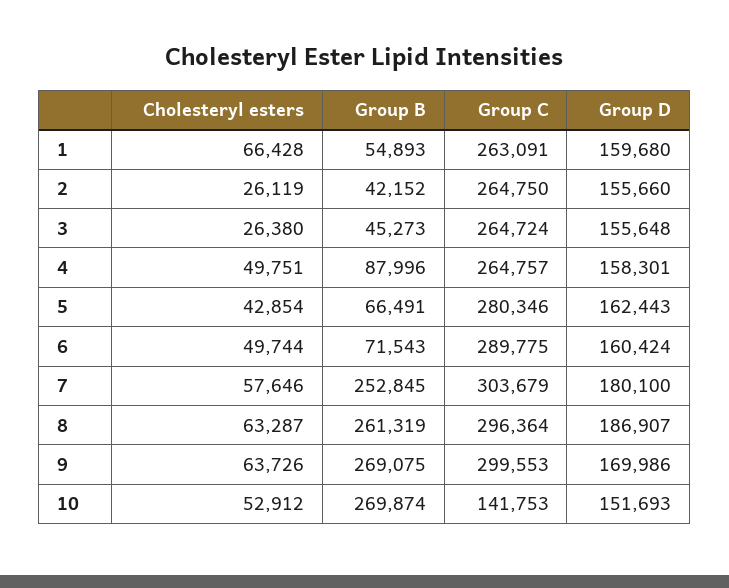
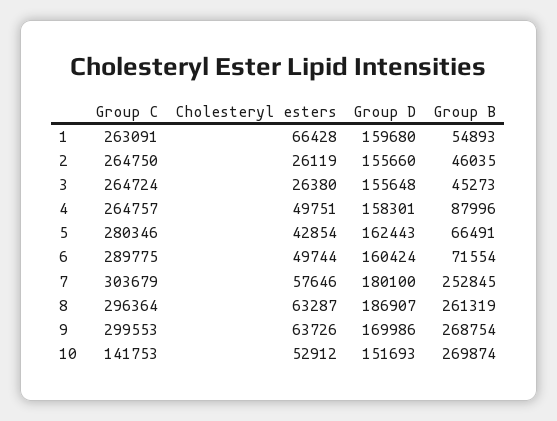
  {
    "Cholesteryl esters": {
      "1": 66428,
      "2": 26119,
      "3": 26380,
      "4": 49751,
      "5": 42854,
      "6": 49744,
      "7": 57646,
      "8": 63287,
      "9": 63726,
      "10": 52912
    },
    "Group B": {
      "1": 54893,
-     "2": 42152,
+     "2": 46035,
      "3": 45273,
      "4": 87996,
      "5": 66491,
-     "6": 71543,
+     "6": 71554,
      "7": 252845,
      "8": 261319,
-     "9": 269075,
+     "9": 268754,
      "10": 269874
    },
    "Group C": {
      "1": 263091,
      "2": 264750,
      "3": 264724,
      "4": 264757,
      "5": 280346,
      "6": 289775,
      "7": 303679,
      "8": 296364,
      "9": 299553,
      "10": 141753
    },
    "Group D": {
      "1": 159680,
      "2": 155660,
      "3": 155648,
      "4": 158301,
      "5": 162443,
      "6": 160424,
      "7": 180100,
      "8": 186907,
      "9": 169986,
      "10": 151693
    }
  }

